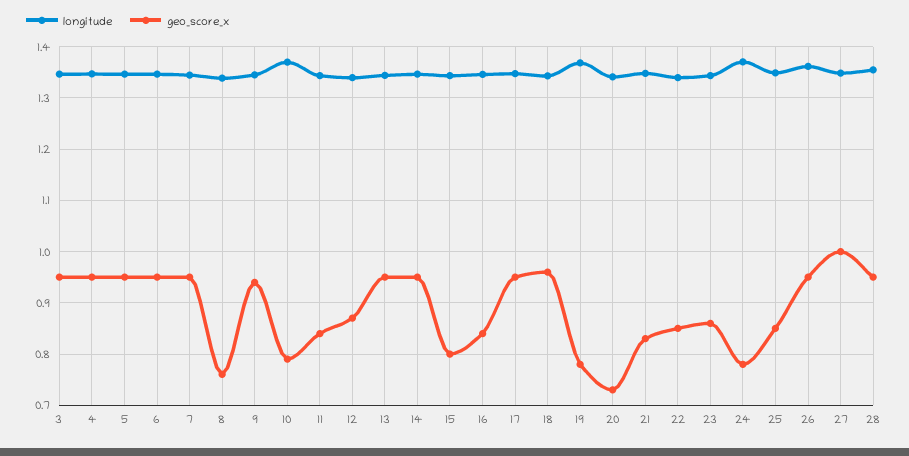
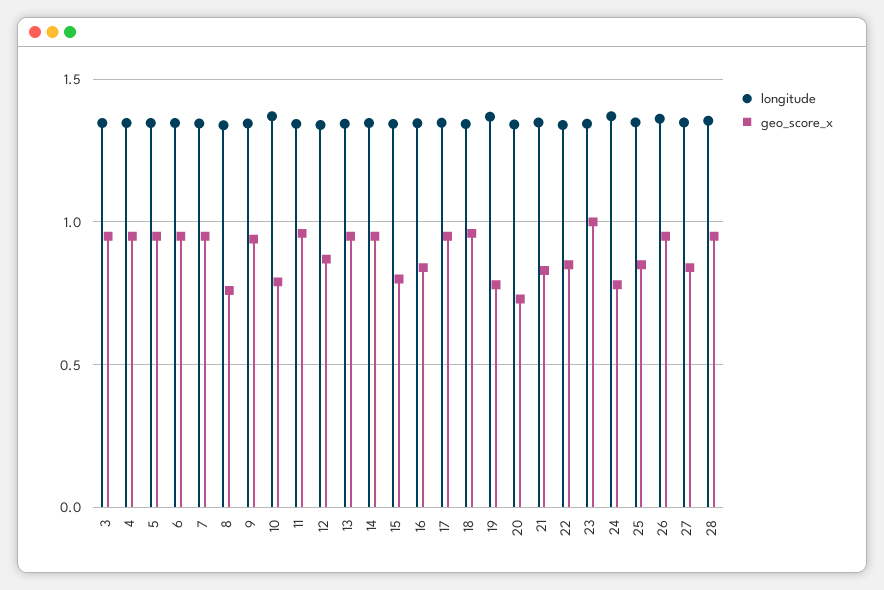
  {
    "longitude": {
      "3": 1.34,
      "4": 1.34,
      "5": 1.34,
      "6": 1.34,
      "7": 1.34,
      "8": 1.34,
      "9": 1.34,
      "10": 1.36,
      "11": 1.34,
      "12": 1.34,
      "13": 1.34,
      "14": 1.34,
      "15": 1.34,
      "16": 1.34,
      "17": 1.34,
      "18": 1.34,
      "19": 1.36,
      "20": 1.34,
      "21": 1.34,
      "22": 1.34,
      "23": 1.34,
      "24": 1.38,
      "25": 1.34,
      "26": 1.36,
      "27": 1.34,
      "28": 1.36
    },
    "geo_score_x": {
      "3": 0.96,
      "4": 0.96,
      "5": 0.96,
      "6": 0.96,
      "7": 0.96,
      "8": 0.76,
      "9": 0.94,
      "10": 0.8,
-     "11": 0.84,
+     "11": 0.95,
      "12": 0.88,
      "13": 0.96,
      "14": 0.96,
      "15": 0.8,
      "16": 0.84,
      "17": 0.96,
      "18": 0.96,
      "19": 0.78,
      "20": 0.74,
      "21": 0.84,
      "22": 0.86,
-     "23": 0.86,
+     "23": 1,
      "24": 0.78,
      "25": 0.86,
      "26": 0.96,
-     "27": 1,
+     "27": 0.85,
      "28": 0.96
    }
  }

